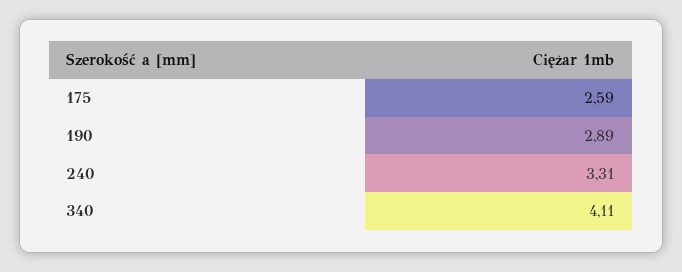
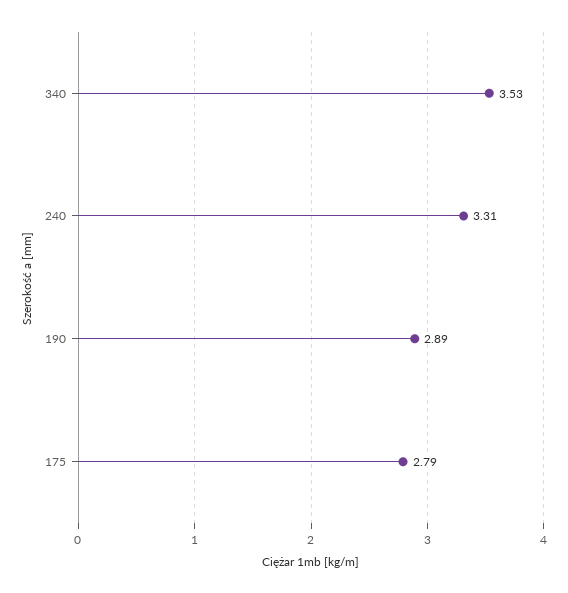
  {
-   "175": 2.59,
+   "175": 2.79,
    "190": 2.89,
    "240": 3.31,
-   "340": 4.11
+   "340": 3.53
  }

